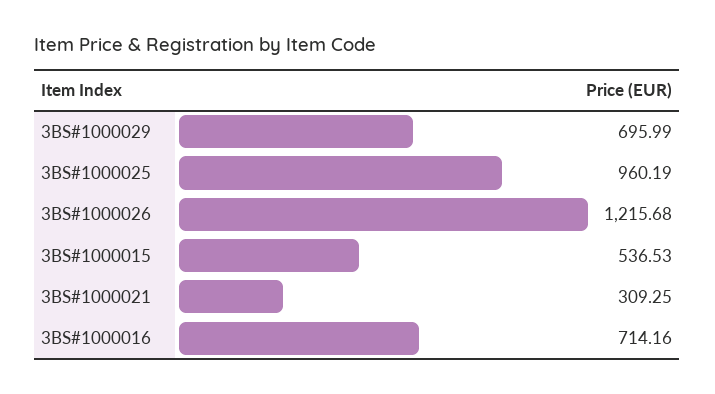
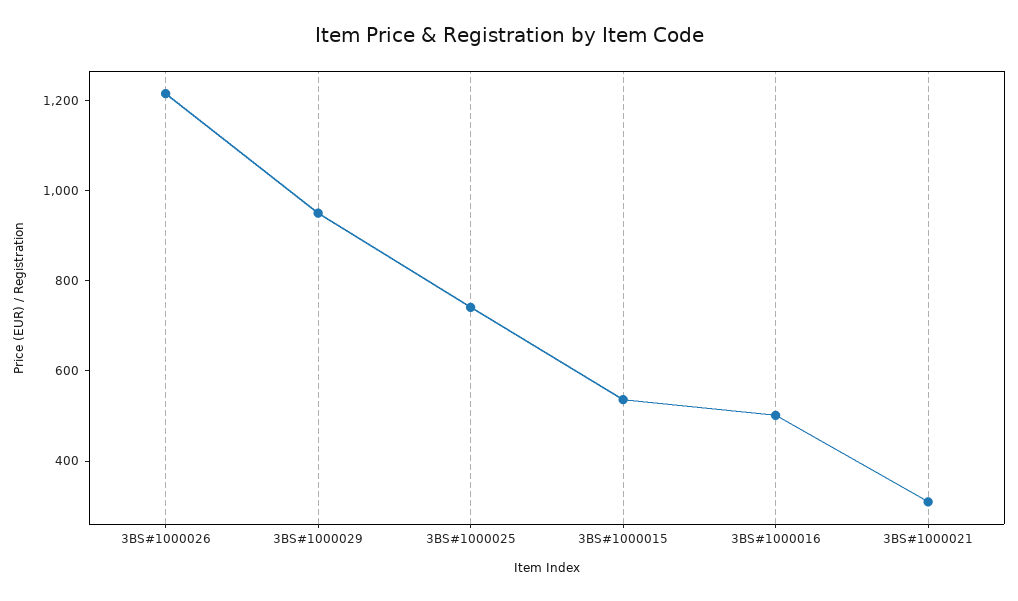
  {
-   "3BS#1000029": 695.99,
+   "3BS#1000029": 950,
-   "3BS#1000025": 960.19,
+   "3BS#1000025": 750,
    "3BS#1000026": 1215.68,
    "3BS#1000015": 536.53,
    "3BS#1000021": 309.25,
-   "3BS#1000016": 714.16
+   "3BS#1000016": 500
  }

